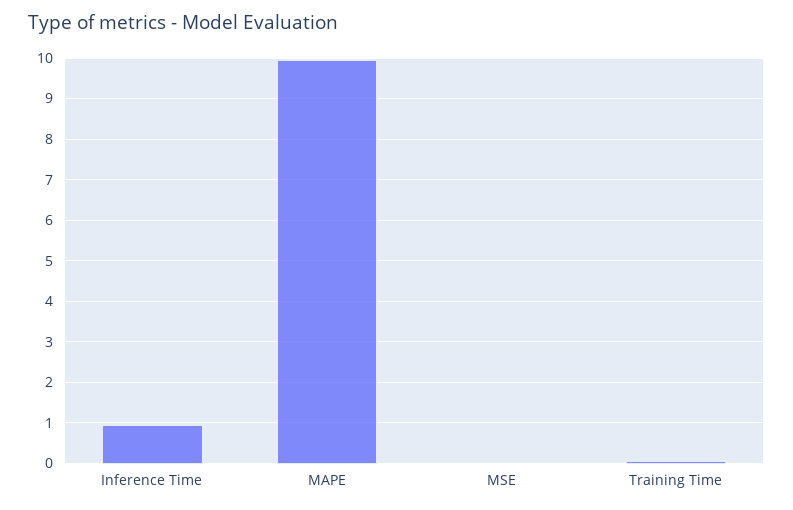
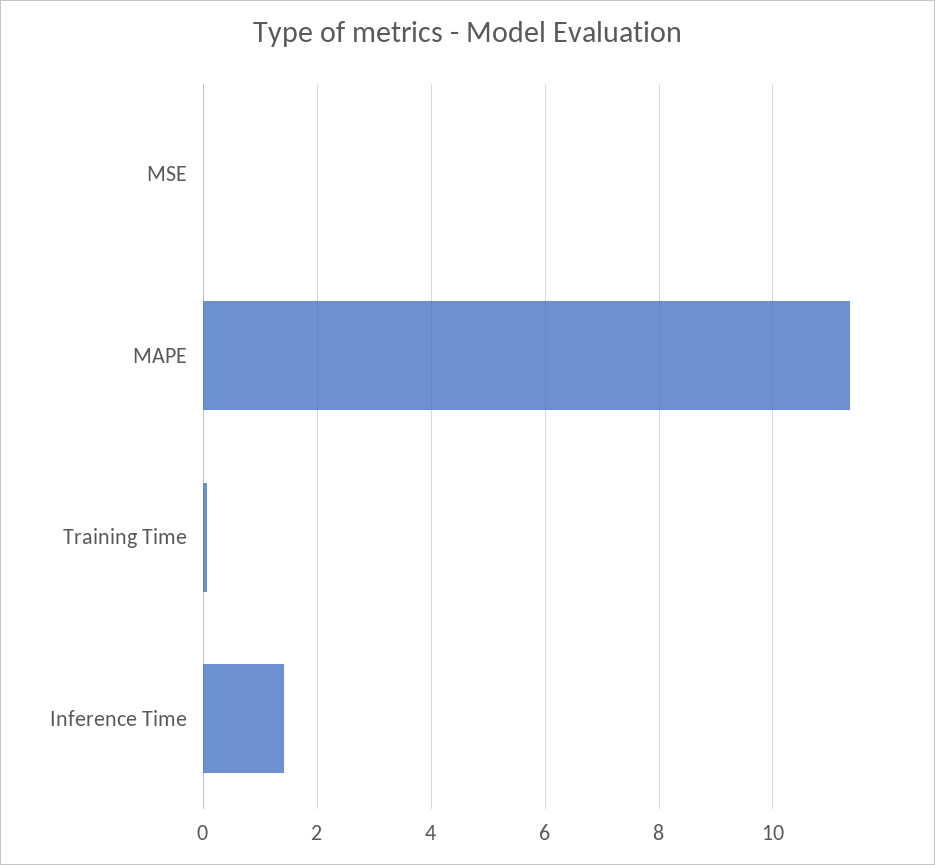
  {
-   "Inference Time": 1,
+   "Inference Time": 1.4,
-   "MAPE": 10,
+   "MAPE": 11.4,
    "MSE": 0,
    "Training Time": 0
  }

